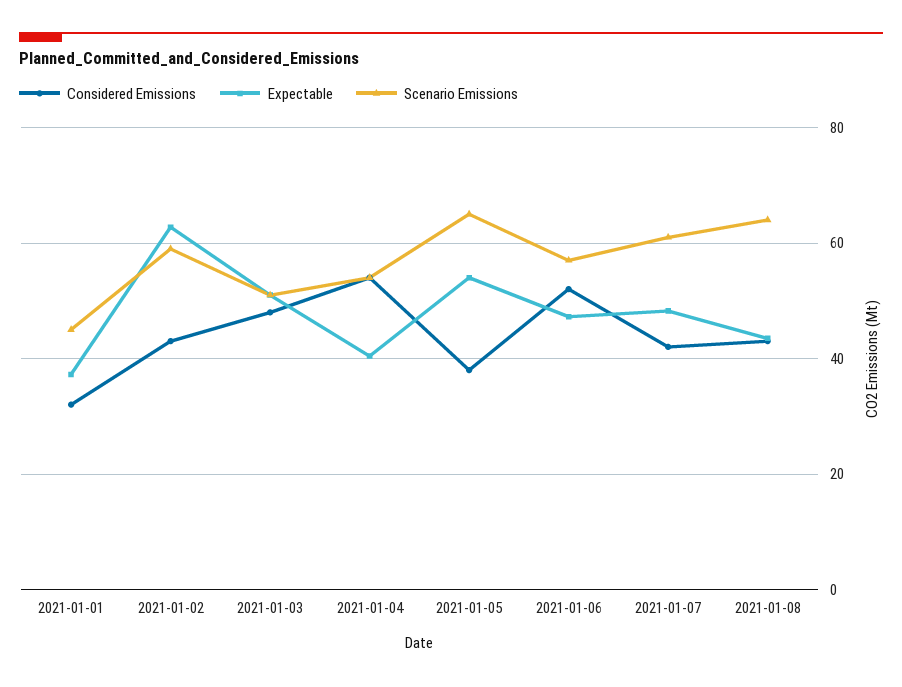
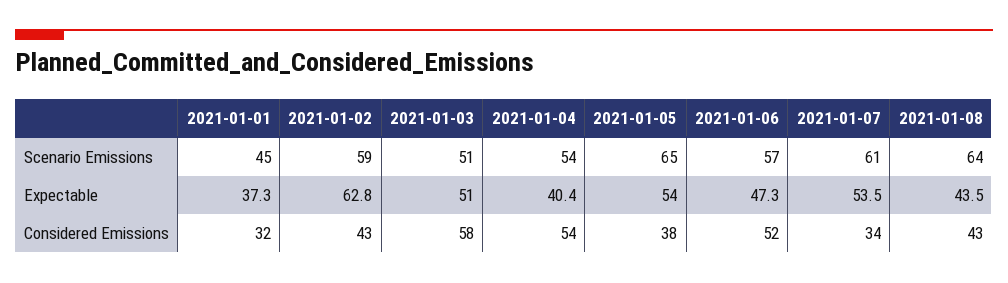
  {
    "Considered Emissions": {
      "2021-01-01": 32,
      "2021-01-02": 43,
-     "2021-01-03": 48,
+     "2021-01-03": 58,
      "2021-01-04": 54,
      "2021-01-05": 38,
      "2021-01-06": 52,
-     "2021-01-07": 42,
+     "2021-01-07": 34,
      "2021-01-08": 43
    },
    "Expectable": {
      "2021-01-01": 37.3,
      "2021-01-02": 62.8,
      "2021-01-03": 51,
      "2021-01-04": 40.4,
      "2021-01-05": 54,
      "2021-01-06": 47.3,
-     "2021-01-07": 48,
+     "2021-01-07": 53.5,
      "2021-01-08": 43.5
    },
    "Scenario Emissions": {
      "2021-01-01": 45,
      "2021-01-02": 59,
      "2021-01-03": 51,
      "2021-01-04": 54,
      "2021-01-05": 65,
      "2021-01-06": 57,
      "2021-01-07": 61,
      "2021-01-08": 64
    }
  }

